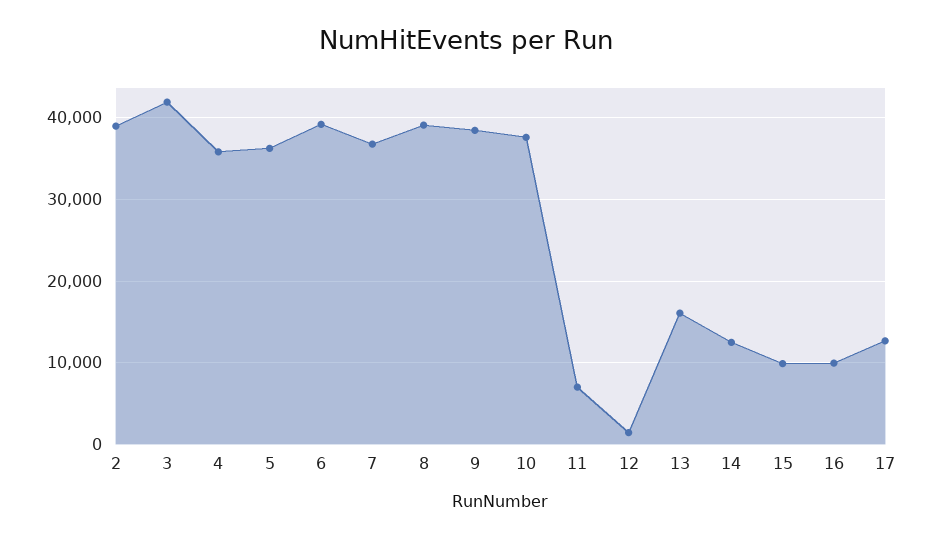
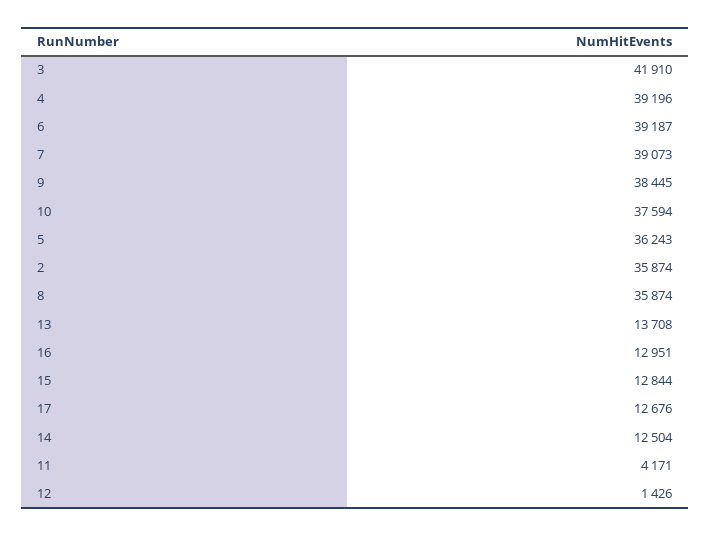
  {
-   "2": 39000,
+   "2": 35874,
    "3": 41910,
-   "4": 36000,
+   "4": 39196,
    "5": 36243,
    "6": 39187,
-   "7": 37000,
+   "7": 39073,
-   "8": 39000,
+   "8": 35874,
    "9": 38445,
    "10": 37594,
-   "11": 7000,
+   "11": 4171,
    "12": 1426,
-   "13": 16000,
+   "13": 13708,
    "14": 12504,
-   "15": 10000,
+   "15": 12844,
-   "16": 10000,
+   "16": 12951,
    "17": 12676
  }

